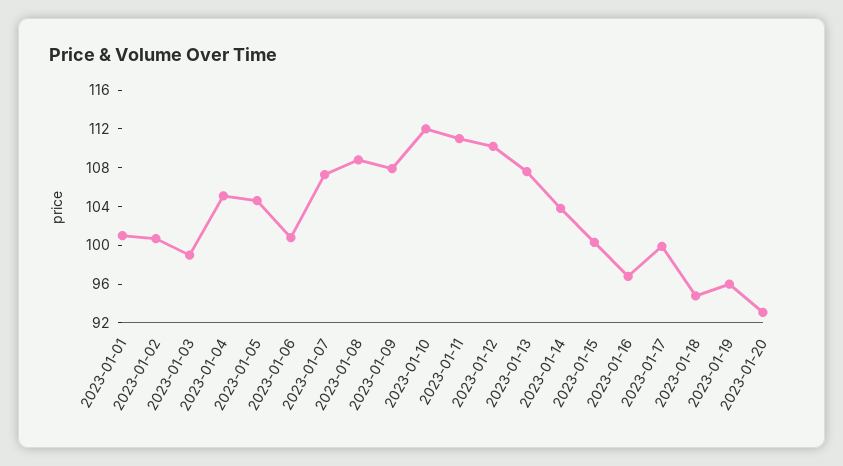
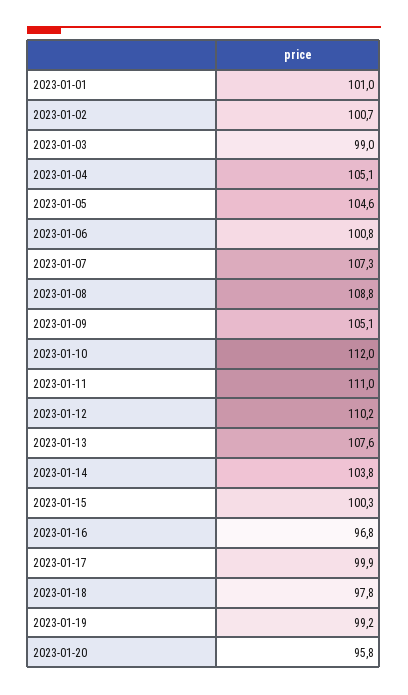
  {
    "2023-01-01": 101,
    "2023-01-02": 100.7,
    "2023-01-03": 99,
    "2023-01-04": 105.1,
    "2023-01-05": 104.6,
    "2023-01-06": 100.8,
    "2023-01-07": 107.3,
    "2023-01-08": 108.8,
-   "2023-01-09": 108,
+   "2023-01-09": 105.1,
    "2023-01-10": 112,
    "2023-01-11": 111,
    "2023-01-12": 110.2,
    "2023-01-13": 107.6,
    "2023-01-14": 103.8,
    "2023-01-15": 100.3,
    "2023-01-16": 96.8,
    "2023-01-17": 99.9,
-   "2023-01-18": 95,
+   "2023-01-18": 97.8,
-   "2023-01-19": 96,
+   "2023-01-19": 99.2,
-   "2023-01-20": 93
+   "2023-01-20": 95.8
  }

